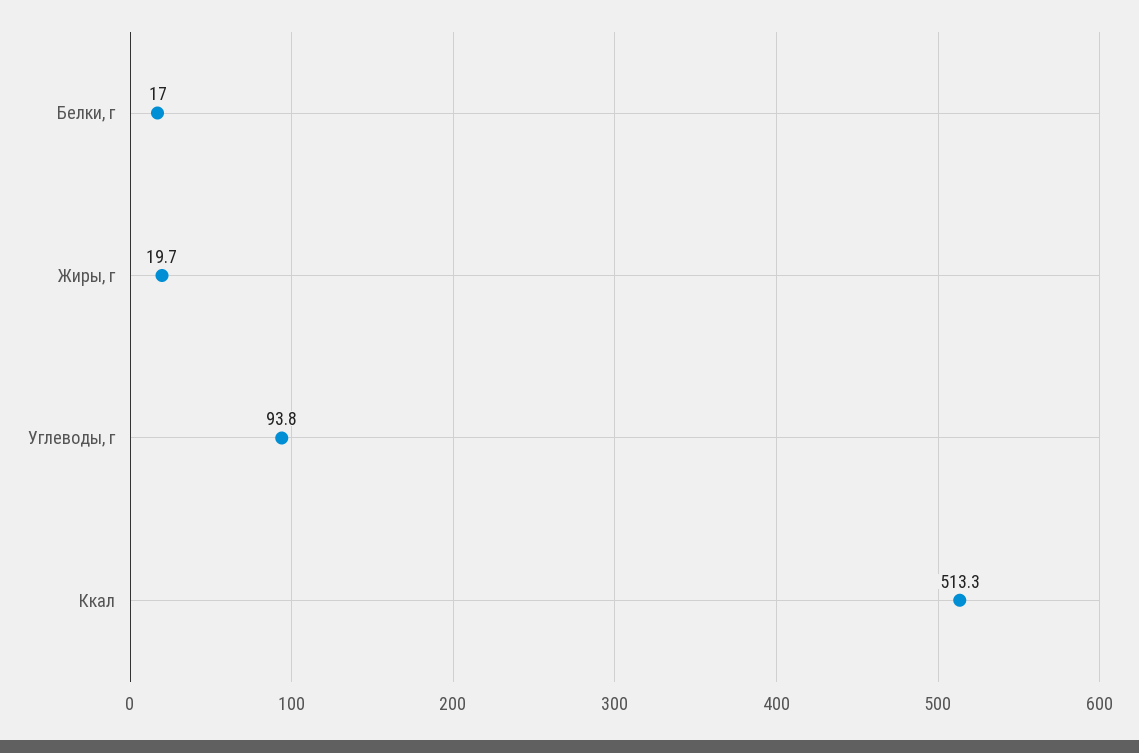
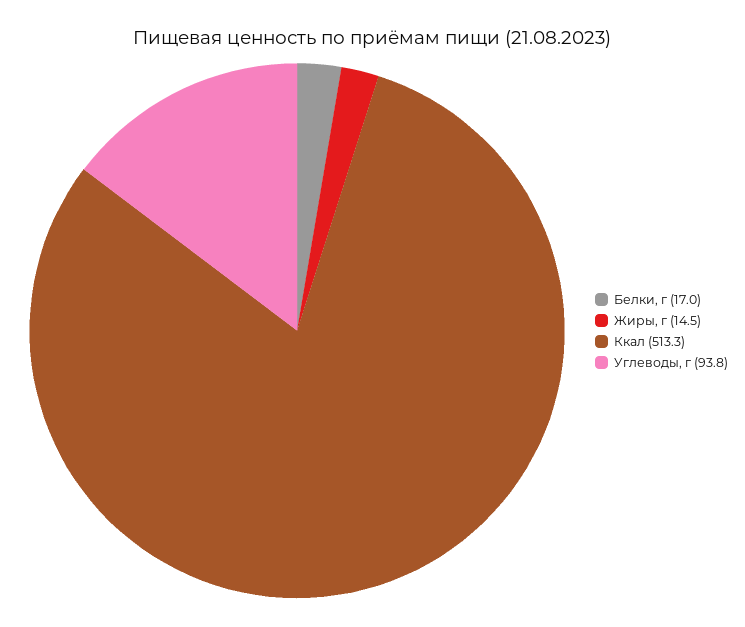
  {
    "Белки, г": 17,
-   "Жиры, г": 19.7,
+   "Жиры, г": 14.5,
    "Углеводы, г": 93.8,
    "Ккал": 513.3
  }

